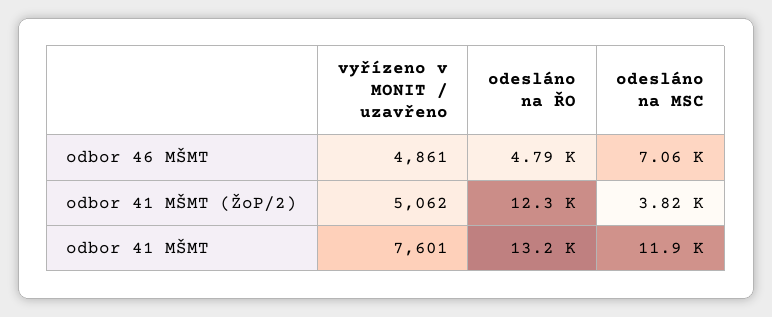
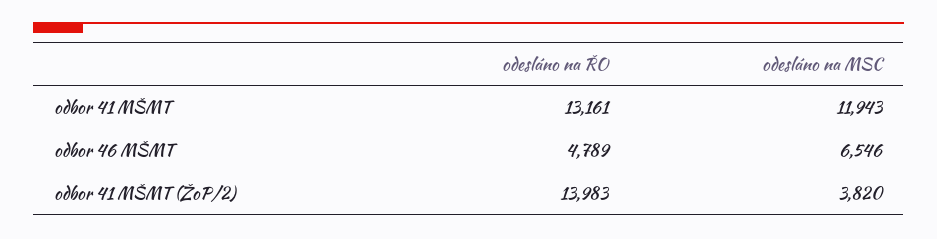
  {
-   "vyřízeno v MONIT / uzavřeno": {
-     "odbor 46 MŠMT": 4861,
-     "odbor 41 MŠMT (ŽoP/2)": 5062,
-     "odbor 41 MŠMT": 7601
-   },
    "odesláno na ŘO": {
      "odbor 46 MŠMT": 4789,
-     "odbor 41 MŠMT (ŽoP/2)": 12300,
+     "odbor 41 MŠMT (ŽoP/2)": 13983,
      "odbor 41 MŠMT": 13161
    },
    "odesláno na MSC": {
-     "odbor 46 MŠMT": 7060,
+     "odbor 46 MŠMT": 6546,
      "odbor 41 MŠMT (ŽoP/2)": 3820,
      "odbor 41 MŠMT": 11943
    }
  }

